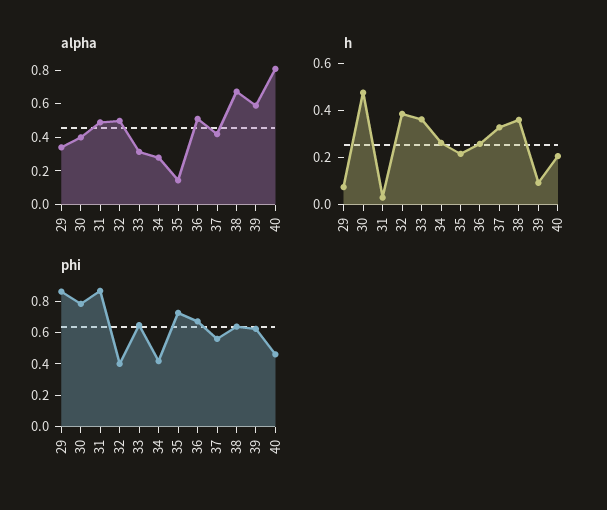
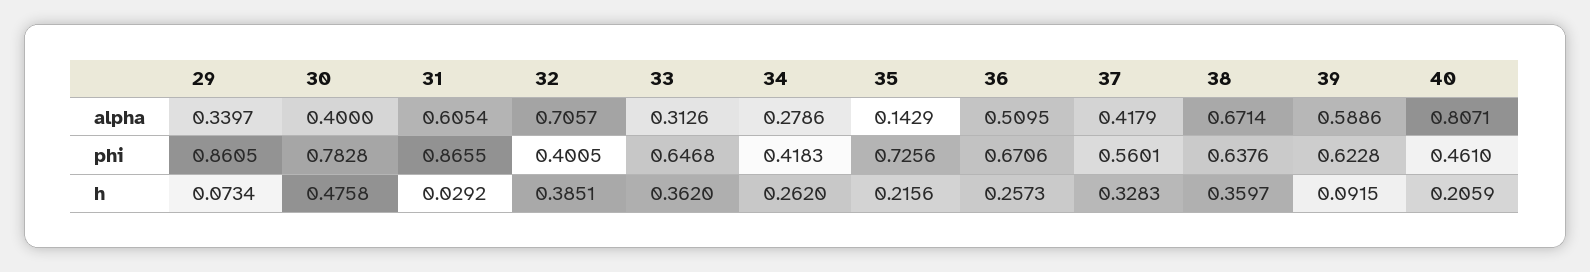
  {
    "alpha": {
      "29": 0.3397,
      "30": 0.4,
-     "31": 0.5,
+     "31": 0.6054,
-     "32": 0.5,
+     "32": 0.7057,
      "33": 0.3126,
      "34": 0.2786,
      "35": 0.1429,
      "36": 0.5095,
      "37": 0.4179,
      "38": 0.6714,
      "39": 0.5886,
      "40": 0.8071
    },
    "h": {
      "29": 0.0734,
      "30": 0.4758,
      "31": 0.0292,
      "32": 0.3851,
      "33": 0.362,
      "34": 0.262,
      "35": 0.2156,
      "36": 0.2573,
      "37": 0.3283,
      "38": 0.3597,
      "39": 0.0915,
      "40": 0.2059
    },
    "phi": {
      "29": 0.8605,
      "30": 0.7828,
      "31": 0.8655,
      "32": 0.4005,
      "33": 0.6468,
      "34": 0.4183,
      "35": 0.7256,
      "36": 0.6706,
      "37": 0.5601,
      "38": 0.6376,
      "39": 0.6228,
      "40": 0.461
    }
  }

